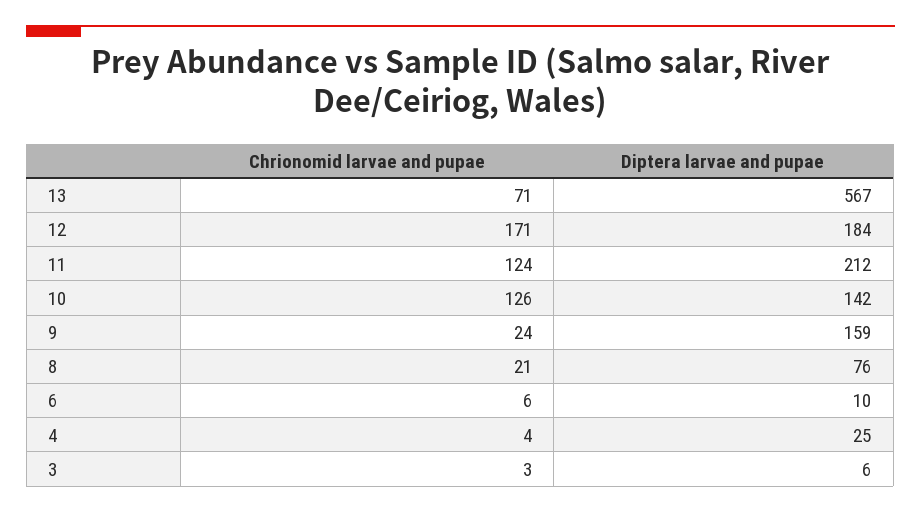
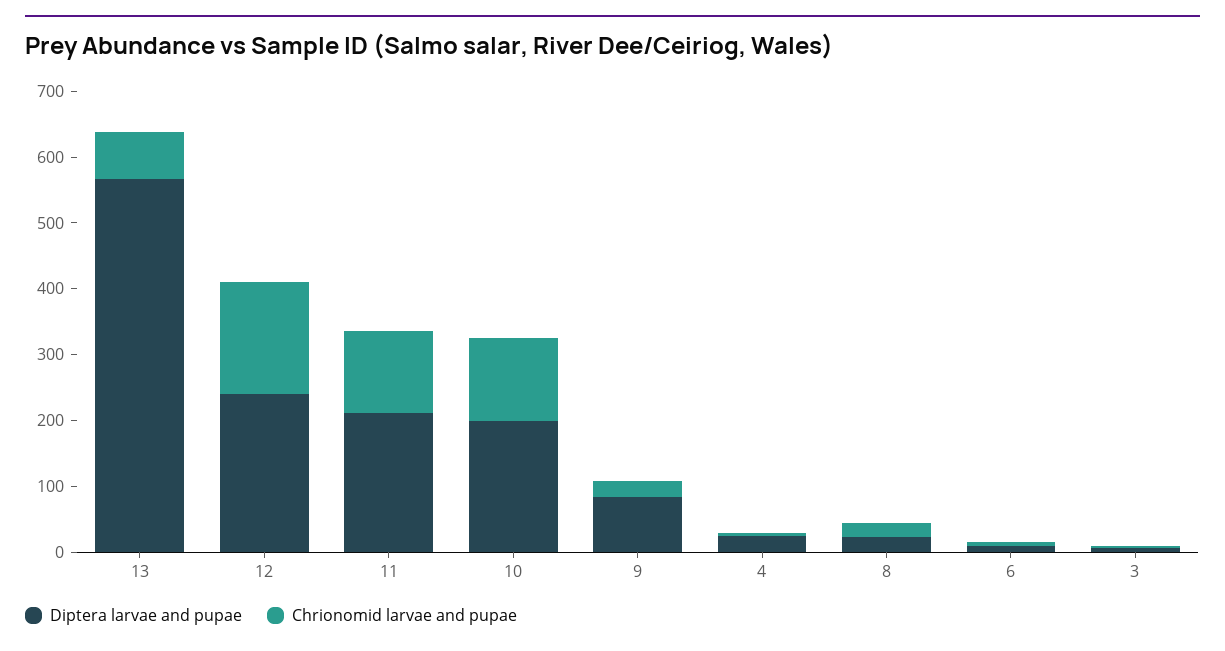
  {
    "Chrionomid larvae and pupae": {
      "13": 71,
      "12": 171,
      "11": 124,
      "10": 126,
      "9": 24,
      "8": 21,
      "6": 6,
      "4": 4,
      "3": 3
    },
    "Diptera larvae and pupae": {
      "13": 567,
-     "12": 184,
+     "12": 240,
      "11": 212,
-     "10": 142,
+     "10": 200,
-     "9": 159,
+     "9": 80,
-     "8": 76,
+     "8": 20,
      "6": 10,
      "4": 25,
      "3": 6
    }
  }

